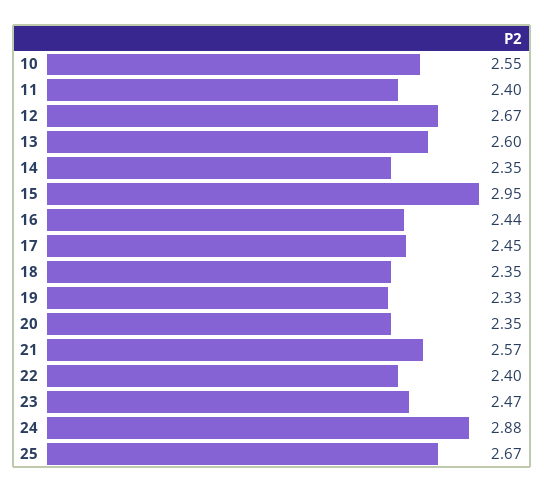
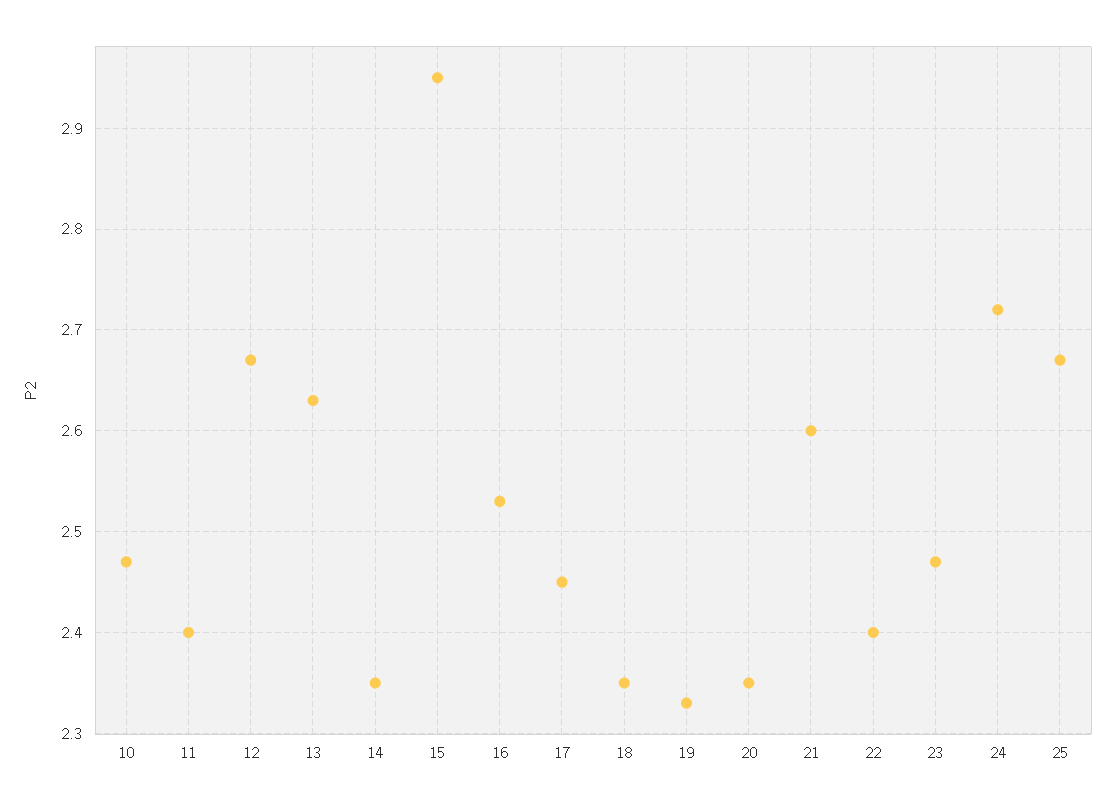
  {
-   "10": 2.55,
+   "10": 2.47,
    "11": 2.4,
    "12": 2.67,
-   "13": 2.6,
+   "13": 2.63,
    "14": 2.35,
    "15": 2.95,
-   "16": 2.44,
+   "16": 2.53,
    "17": 2.45,
    "18": 2.35,
    "19": 2.33,
    "20": 2.35,
-   "21": 2.57,
+   "21": 2.6,
    "22": 2.4,
    "23": 2.47,
-   "24": 2.88,
+   "24": 2.72,
    "25": 2.67
  }

